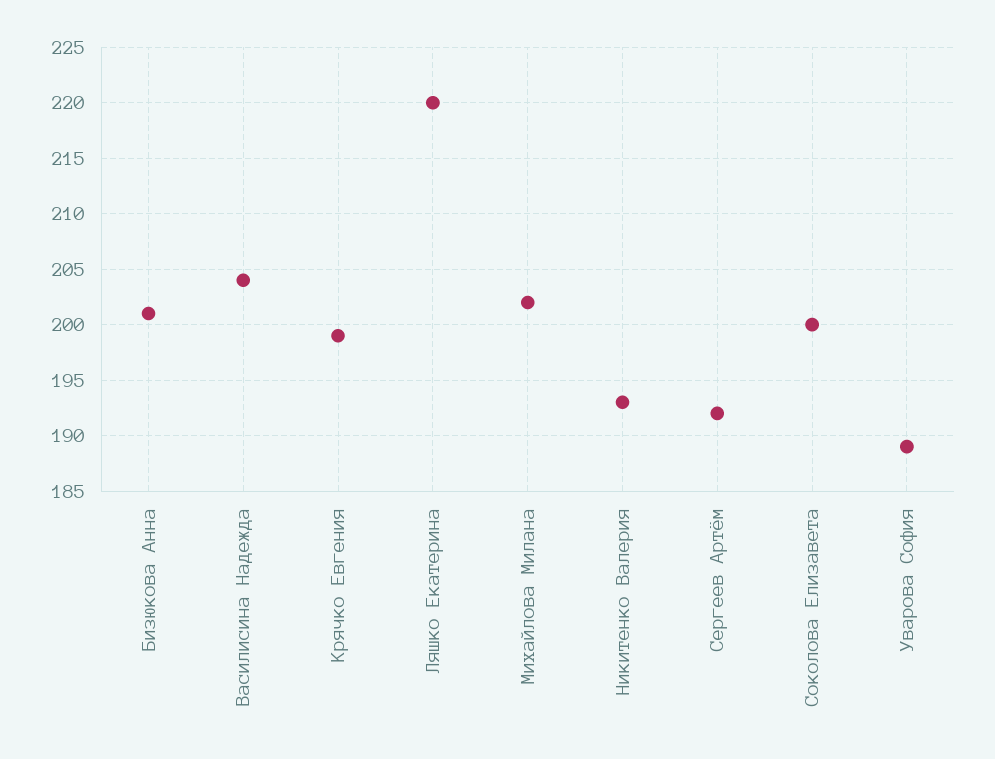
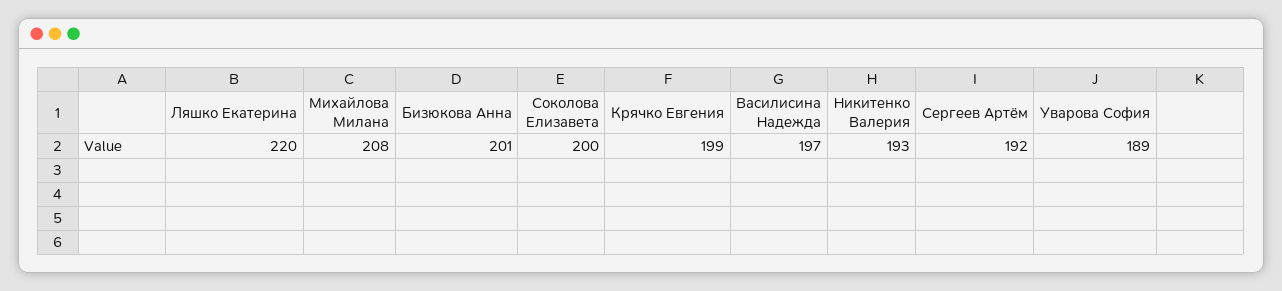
  {
    "Бизюкова Анна": 201,
-   "Василисина Надежда": 204,
+   "Василисина Надежда": 197,
    "Крячко Евгения": 199,
    "Ляшко Екатерина": 220,
-   "Михайлова Милана": 202,
+   "Михайлова Милана": 208,
    "Никитенко Валерия": 193,
    "Сергеев Артём": 192,
    "Соколова Елизавета": 200,
    "Уварова София": 189
  }

